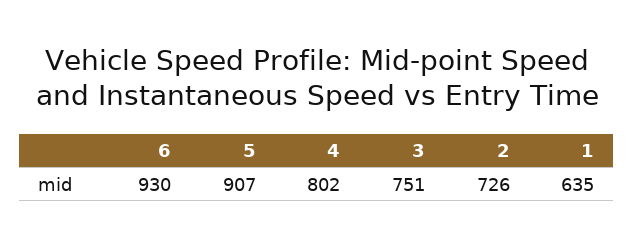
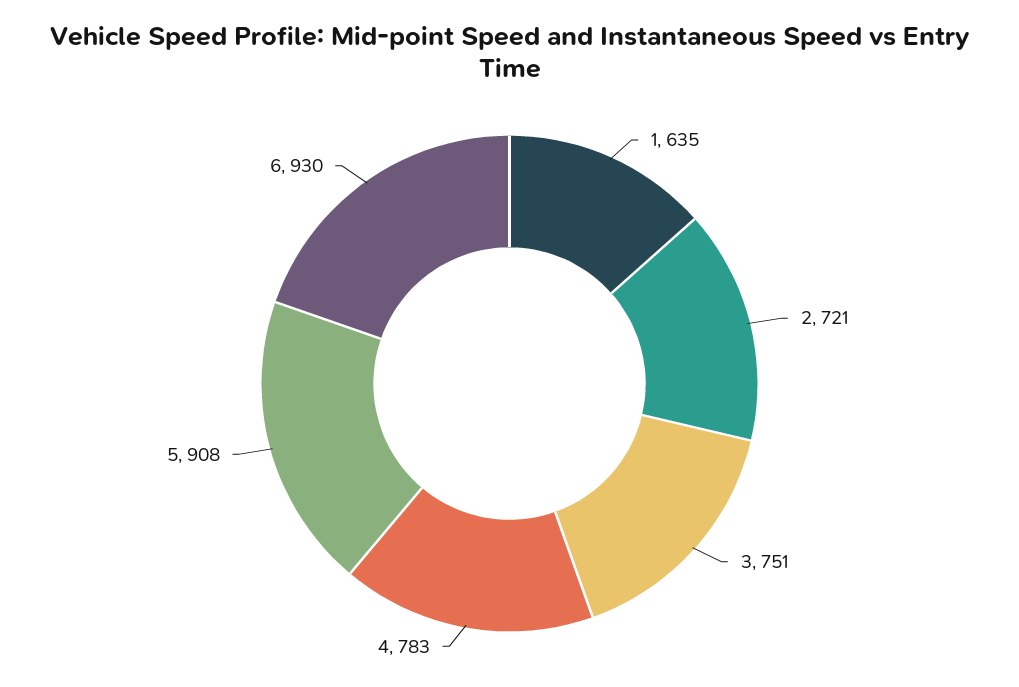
  {
    "6": 930,
-   "5": 907,
+   "5": 908,
-   "4": 802,
+   "4": 783,
    "3": 751,
-   "2": 726,
+   "2": 721,
    "1": 635
  }

